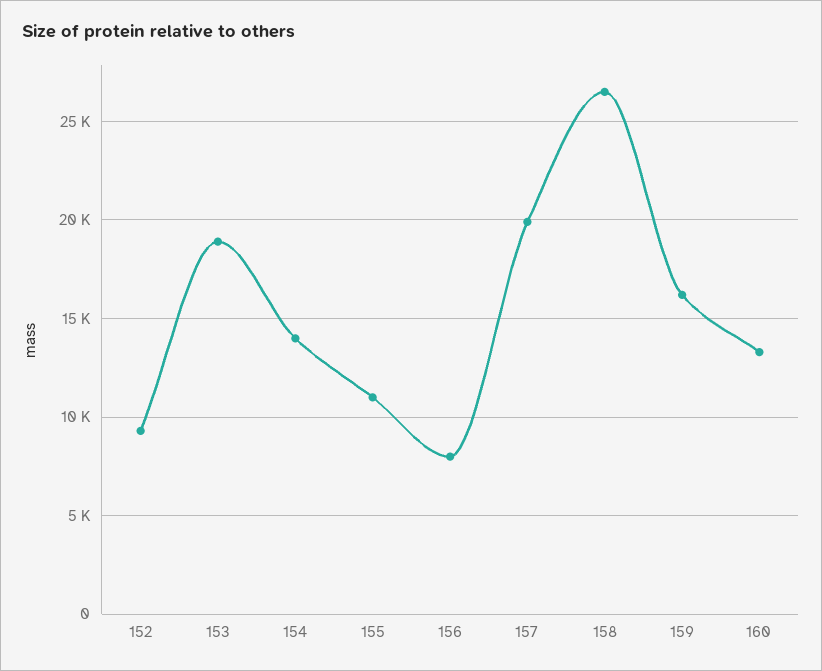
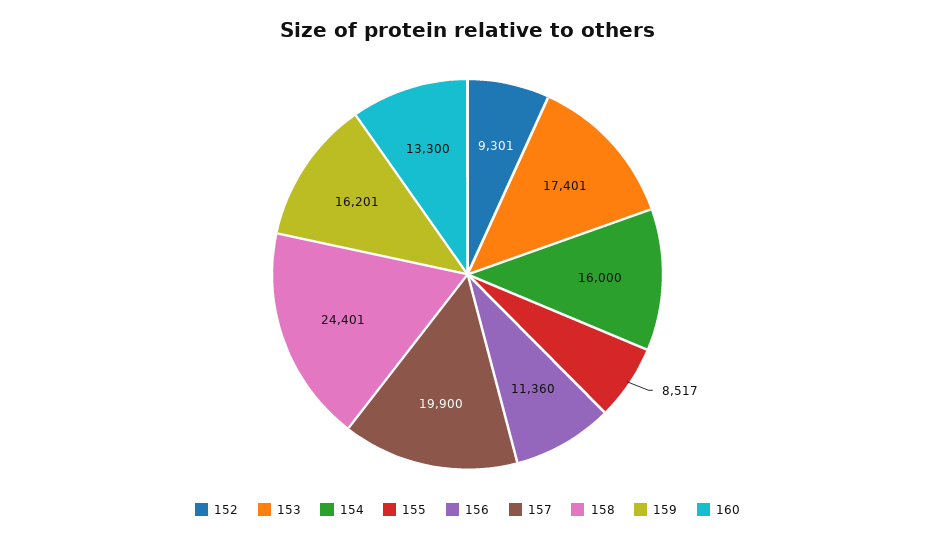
  {
    "152": 9301,
-   "153": 19000,
+   "153": 17401,
-   "154": 14000,
+   "154": 16000,
-   "155": 11000,
+   "155": 8517,
-   "156": 8000,
+   "156": 11360,
    "157": 19900,
-   "158": 26500,
+   "158": 24401,
    "159": 16201,
    "160": 13300
  }

